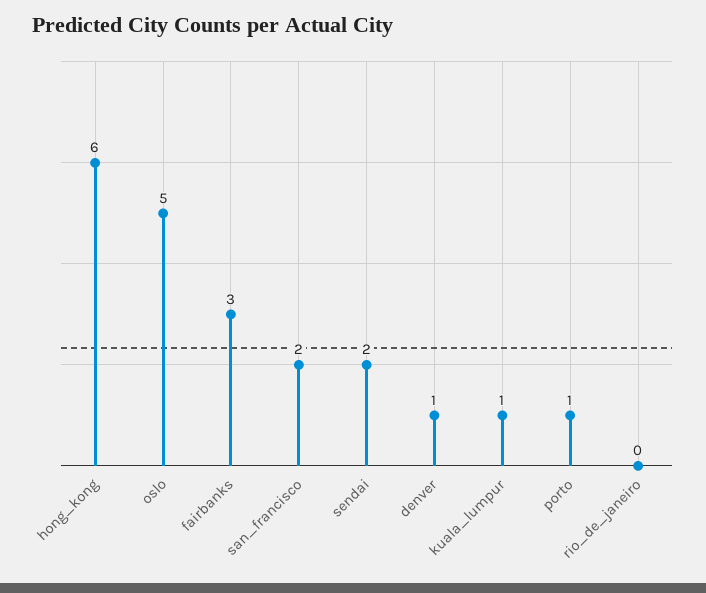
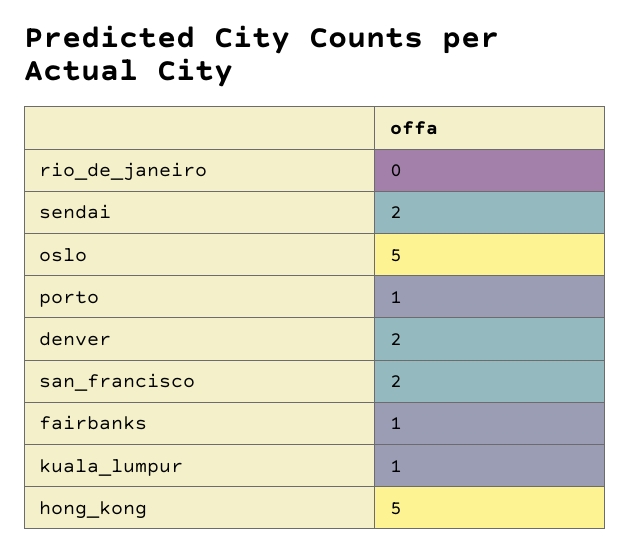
  {
-   "hong_kong": 6,
+   "hong_kong": 5,
    "oslo": 5,
-   "fairbanks": 3,
+   "fairbanks": 1,
    "san_francisco": 2,
    "sendai": 2,
-   "denver": 1,
+   "denver": 2,
    "kuala_lumpur": 1,
    "porto": 1,
    "rio_de_janeiro": 0
  }

